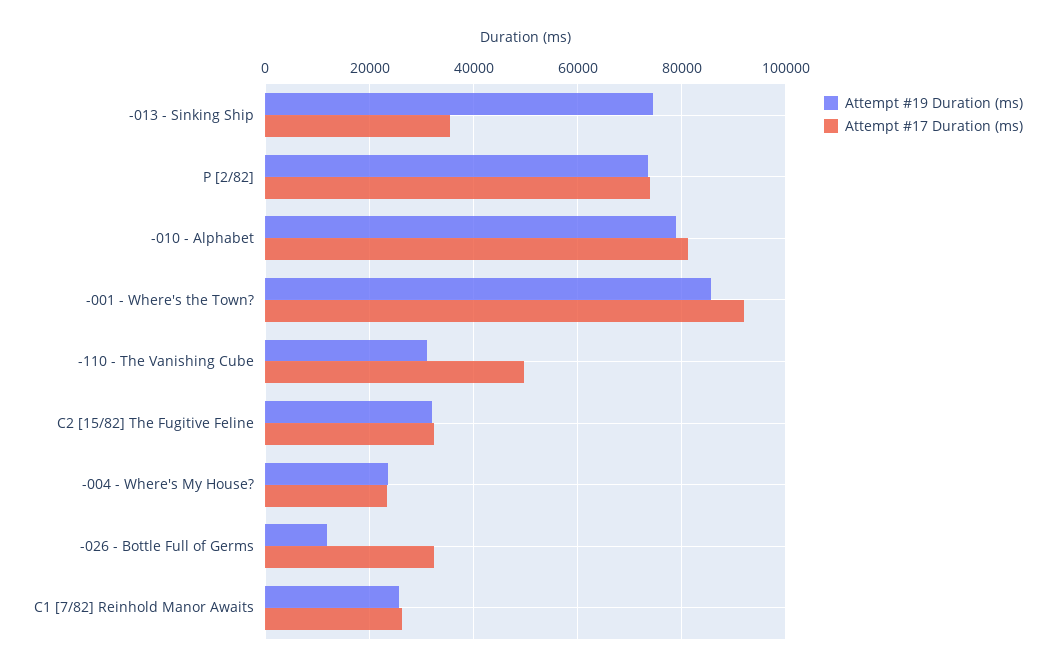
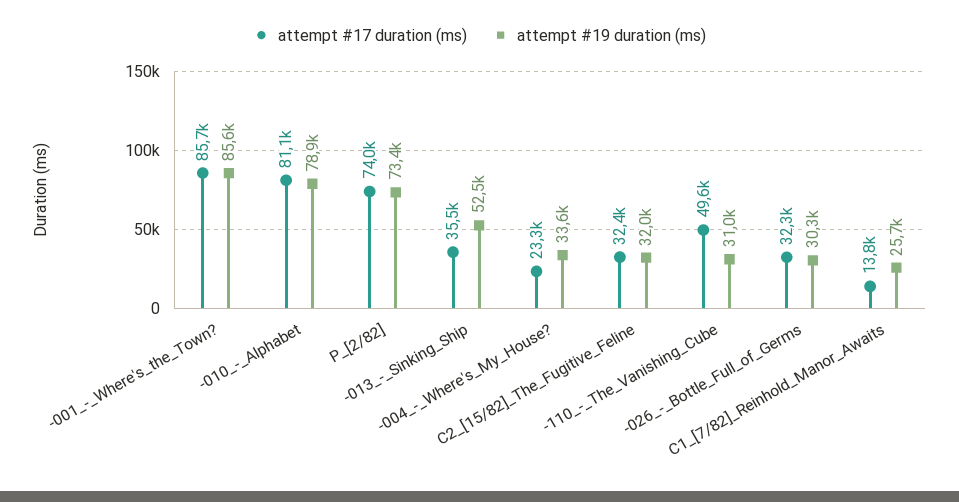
  {
    "Attempt #19 Duration (ms)": {
-     "-013 - Sinking Ship": 74000,
+     "-013 - Sinking Ship": 52500,
      "P [2/82]": 73400,
      "-010 - Alphabet": 78900,
      "-001 - Where's the Town?": 85600,
      "-110 - The Vanishing Cube": 31000,
      "C2 [15/82] The Fugitive Feline": 32000,
-     "-004 - Where's My House?": 24000,
+     "-004 - Where's My House?": 33600,
-     "-026 - Bottle Full of Germs": 12000,
+     "-026 - Bottle Full of Germs": 30300,
      "C1 [7/82] Reinhold Manor Awaits": 25700
    },
    "Attempt #17 Duration (ms)": {
      "-013 - Sinking Ship": 35500,
      "P [2/82]": 74000,
      "-010 - Alphabet": 81100,
-     "-001 - Where's the Town?": 92000,
+     "-001 - Where's the Town?": 85700,
      "-110 - The Vanishing Cube": 49600,
      "C2 [15/82] The Fugitive Feline": 32400,
      "-004 - Where's My House?": 23300,
      "-026 - Bottle Full of Germs": 32300,
-     "C1 [7/82] Reinhold Manor Awaits": 26000
+     "C1 [7/82] Reinhold Manor Awaits": 13800
    }
  }

